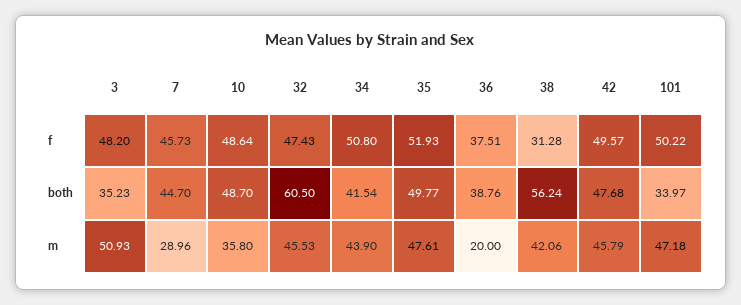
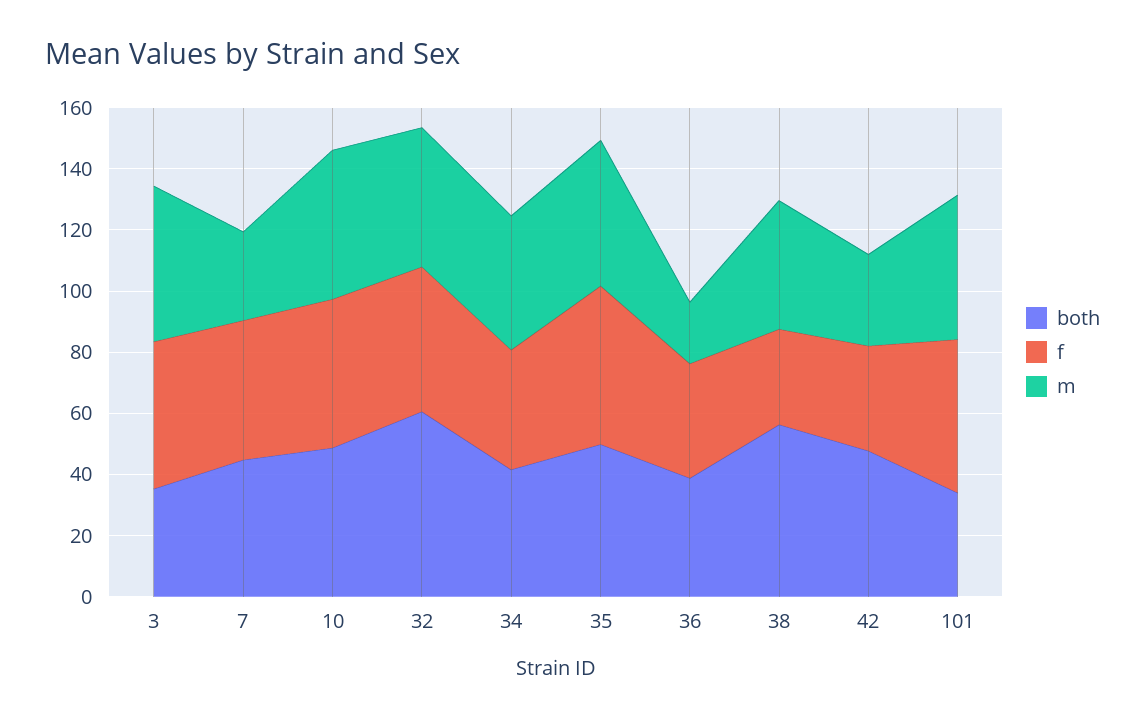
  {
    "f": {
      "3": 48.2,
      "7": 45.73,
      "10": 48.64,
      "32": 47.43,
-     "34": 50.8,
+     "34": 40,
      "35": 51.93,
      "36": 37.51,
      "38": 31.28,
-     "42": 49.57,
+     "42": 35,
      "101": 50.22
    },
    "both": {
      "3": 35.23,
      "7": 44.7,
      "10": 48.7,
      "32": 60.5,
      "34": 41.54,
      "35": 49.77,
      "36": 38.76,
      "38": 56.24,
      "42": 47.68,
      "101": 33.97
    },
    "m": {
      "3": 50.93,
      "7": 28.96,
-     "10": 35.8,
+     "10": 50,
      "32": 45.53,
      "34": 43.9,
      "35": 47.61,
      "36": 20,
      "38": 42.06,
-     "42": 45.79,
+     "42": 30,
      "101": 47.18
    }
  }

